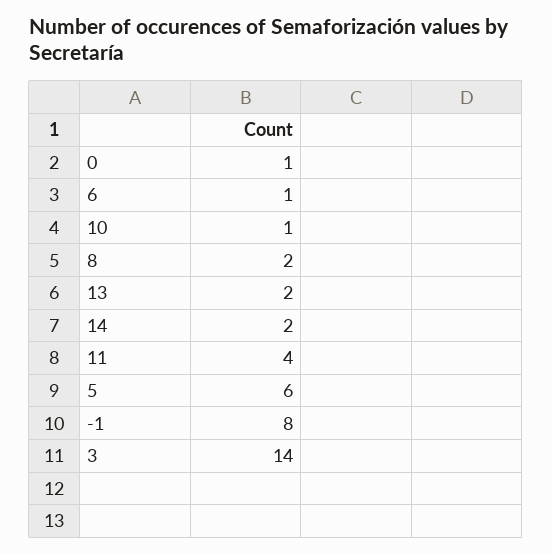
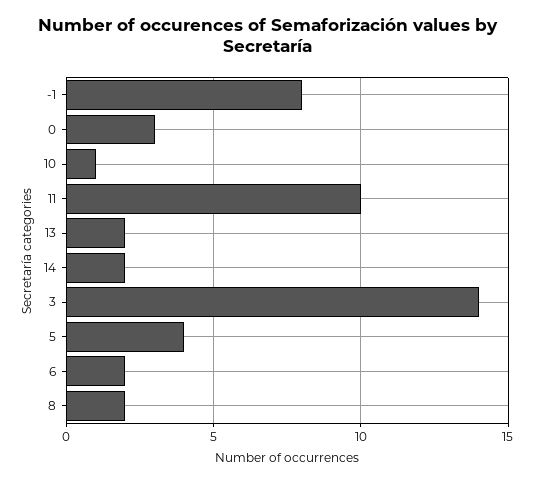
  {
-   "0": 1,
+   "0": 3,
-   "6": 1,
+   "6": 2,
    "10": 1,
    "8": 2,
    "13": 2,
    "14": 2,
-   "11": 4,
+   "11": 10,
-   "5": 6,
+   "5": 4,
    "-1": 8,
    "3": 14
  }

